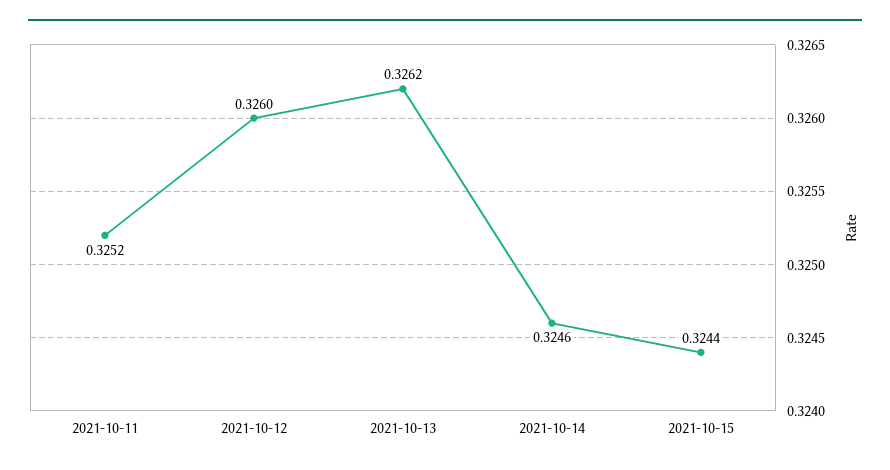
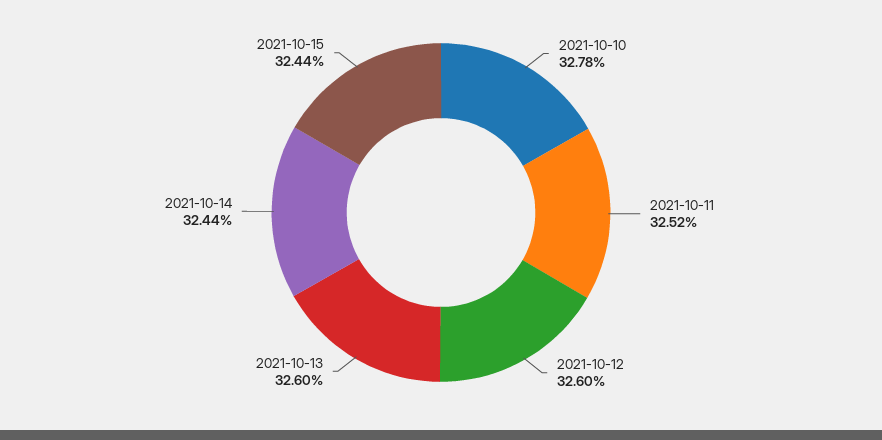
  {
    "2021-10-11": 0.3252,
    "2021-10-12": 0.326,
-   "2021-10-13": 0.3262,
+   "2021-10-13": 0.326,
-   "2021-10-14": 0.3246,
+   "2021-10-14": 0.3244,
-   "2021-10-15": 0.3244
+   "2021-10-15": 0.3244,
+   "2021-10-10": 0.3278
  }

